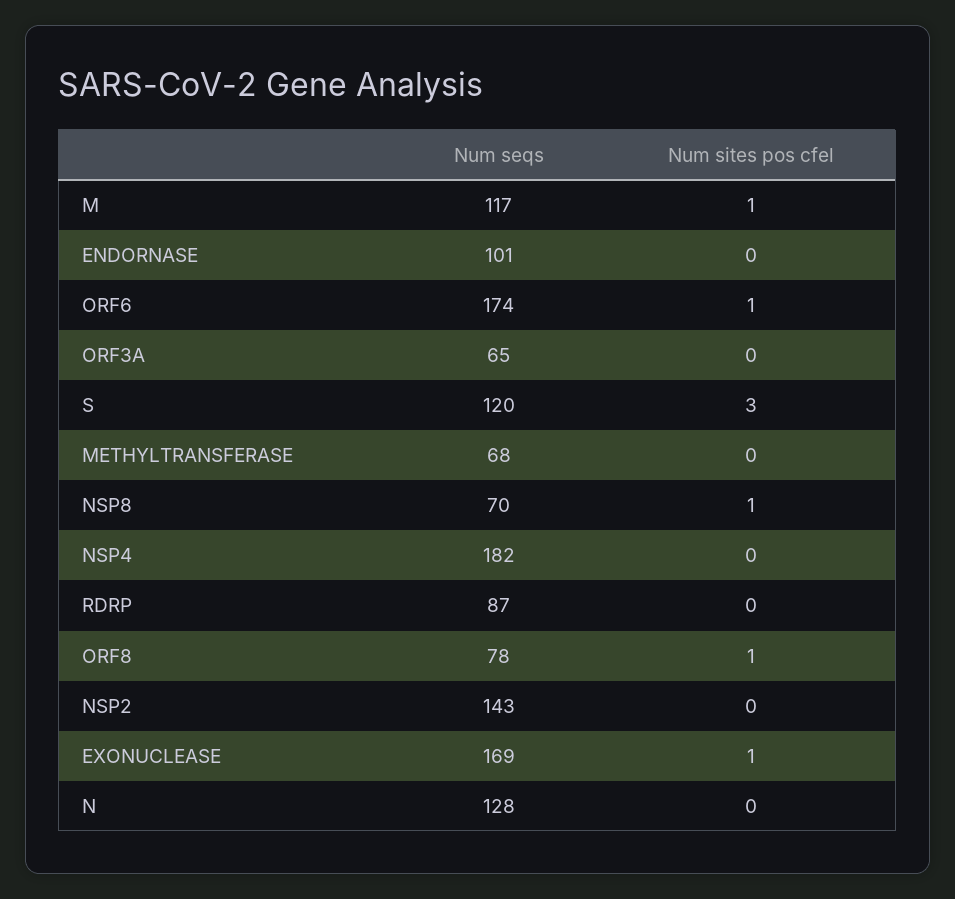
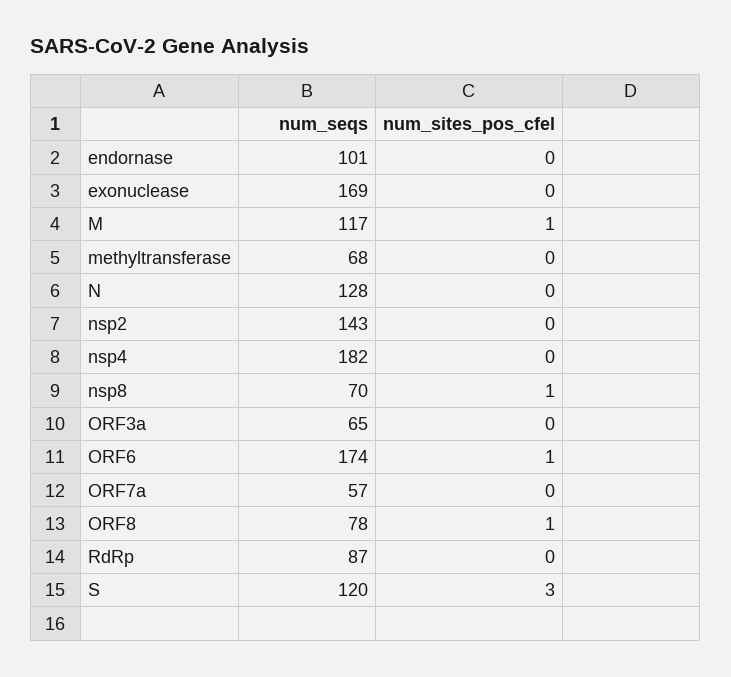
  {
    "Num seqs": {
      "M": 117,
      "ENDORNASE": 101,
      "ORF6": 174,
      "ORF3A": 65,
      "S": 120,
      "METHYLTRANSFERASE": 68,
      "NSP8": 70,
      "NSP4": 182,
      "RDRP": 87,
      "ORF8": 78,
      "NSP2": 143,
      "EXONUCLEASE": 169,
-     "N": 128
+     "N": 128,
+     "ORF7a": 57
    },
    "Num sites pos cfel": {
      "M": 1,
      "ENDORNASE": 0,
      "ORF6": 1,
      "ORF3A": 0,
      "S": 3,
      "METHYLTRANSFERASE": 0,
      "NSP8": 1,
      "NSP4": 0,
      "RDRP": 0,
      "ORF8": 1,
      "NSP2": 0,
-     "EXONUCLEASE": 1,
+     "EXONUCLEASE": 0,
-     "N": 0
+     "N": 0,
+     "ORF7a": 0
    }
  }

